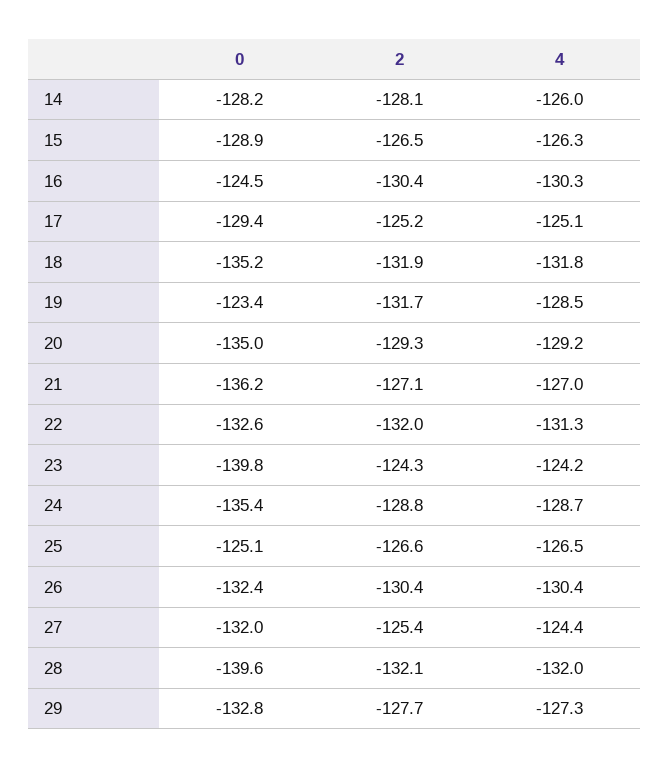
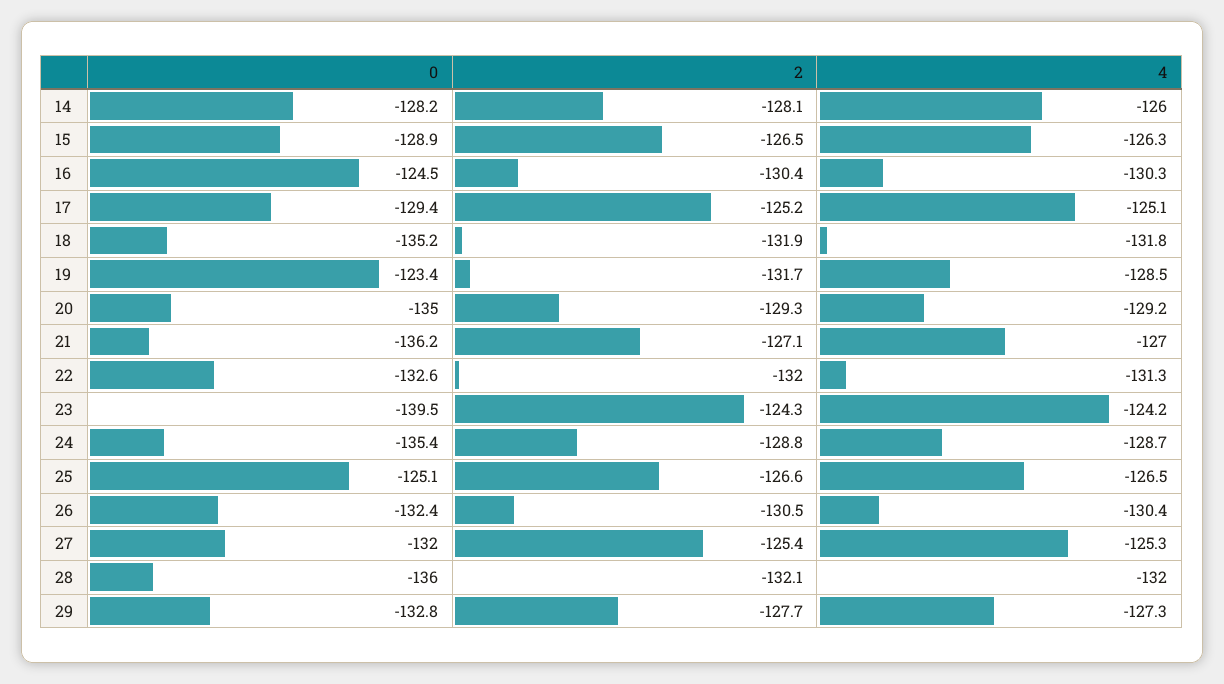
  {
    "0": {
      "14": -128.2,
      "15": -128.9,
      "16": -124.5,
      "17": -129.4,
      "18": -135.2,
      "19": -123.4,
      "20": -135,
      "21": -136.2,
      "22": -132.6,
-     "23": -139.8,
+     "23": -139.5,
      "24": -135.4,
      "25": -125.1,
      "26": -132.4,
      "27": -132,
-     "28": -139.6,
+     "28": -136,
      "29": -132.8
    },
    "2": {
      "14": -128.1,
      "15": -126.5,
      "16": -130.4,
      "17": -125.2,
      "18": -131.9,
      "19": -131.7,
      "20": -129.3,
      "21": -127.1,
      "22": -132,
      "23": -124.3,
      "24": -128.8,
      "25": -126.6,
-     "26": -130.4,
+     "26": -130.5,
      "27": -125.4,
      "28": -132.1,
      "29": -127.7
    },
    "4": {
      "14": -126,
      "15": -126.3,
      "16": -130.3,
      "17": -125.1,
      "18": -131.8,
      "19": -128.5,
      "20": -129.2,
      "21": -127,
      "22": -131.3,
      "23": -124.2,
      "24": -128.7,
      "25": -126.5,
      "26": -130.4,
-     "27": -124.4,
+     "27": -125.3,
      "28": -132,
      "29": -127.3
    }
  }

